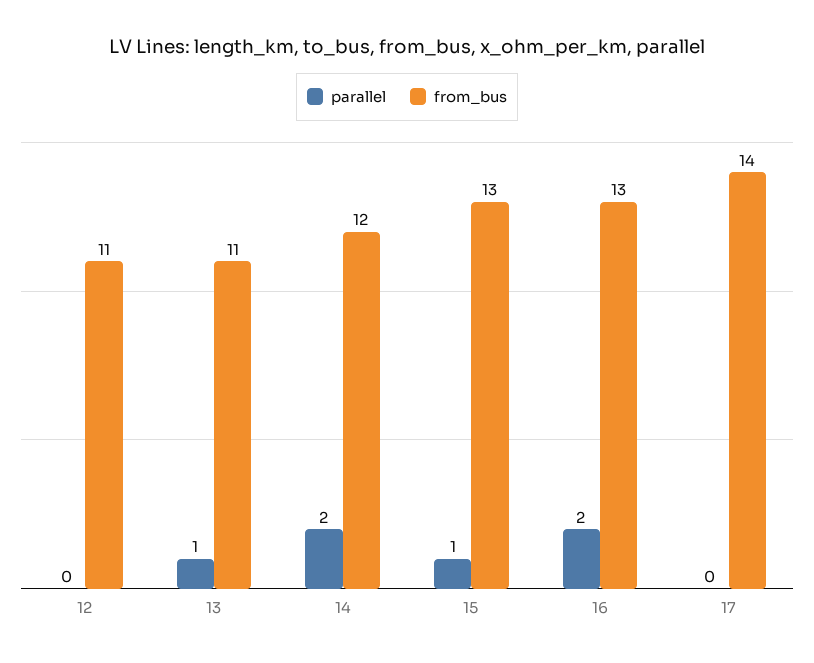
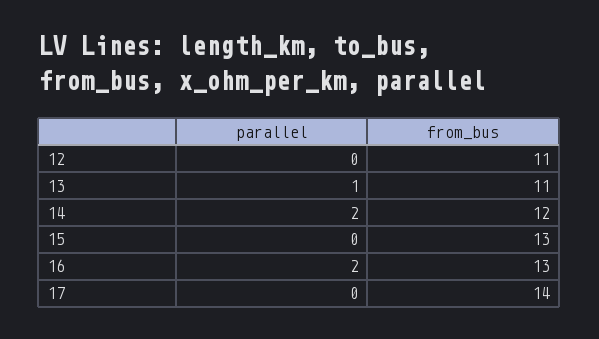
  {
    "parallel": {
      "12": 0,
      "13": 1,
      "14": 2,
-     "15": 1,
+     "15": 0,
      "16": 2,
      "17": 0
    },
    "from_bus": {
      "12": 11,
      "13": 11,
      "14": 12,
      "15": 13,
      "16": 13,
      "17": 14
    }
  }

